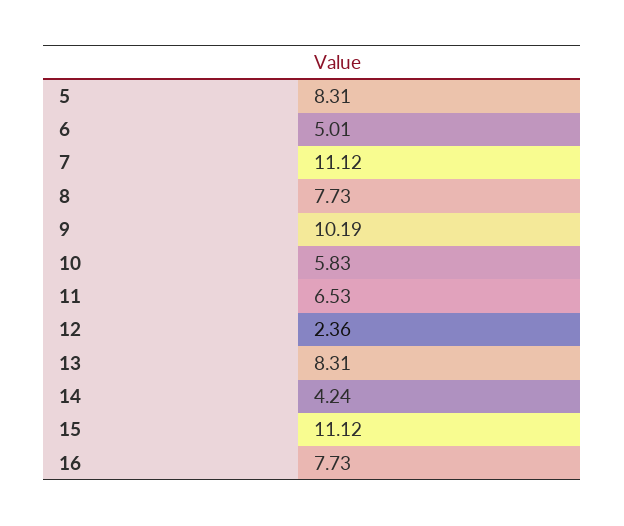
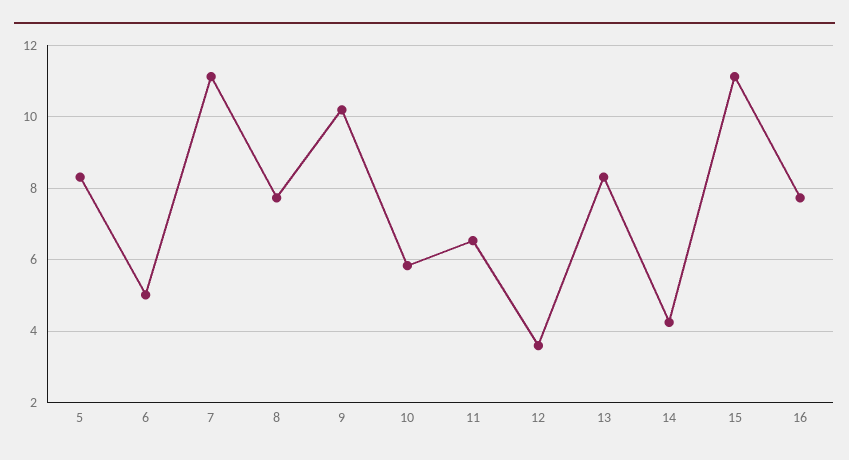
  {
    "5": 8.31,
    "6": 5.01,
    "7": 11.12,
    "8": 7.73,
    "9": 10.19,
    "10": 5.83,
    "11": 6.53,
-   "12": 2.36,
+   "12": 3.6,
    "13": 8.31,
    "14": 4.24,
    "15": 11.12,
    "16": 7.73
  }

